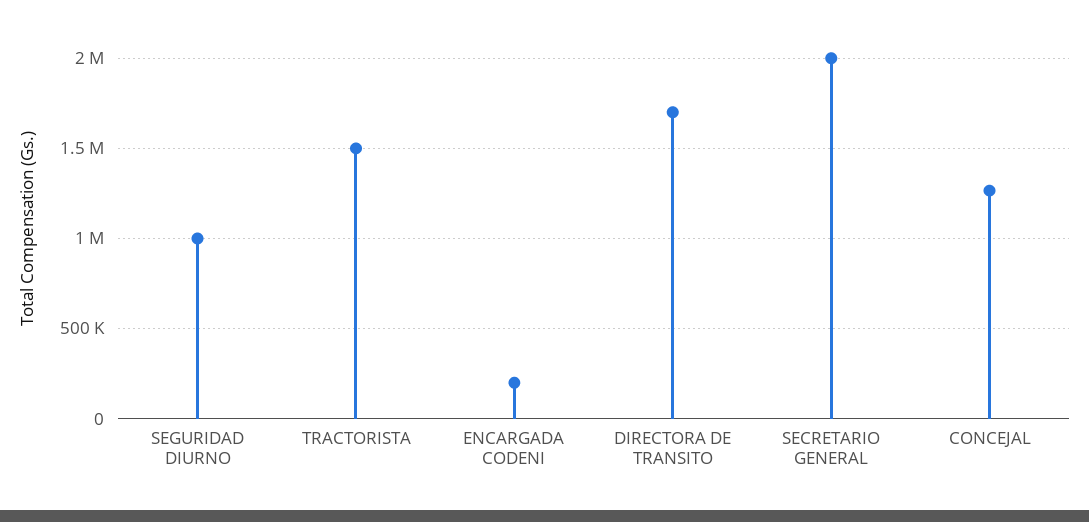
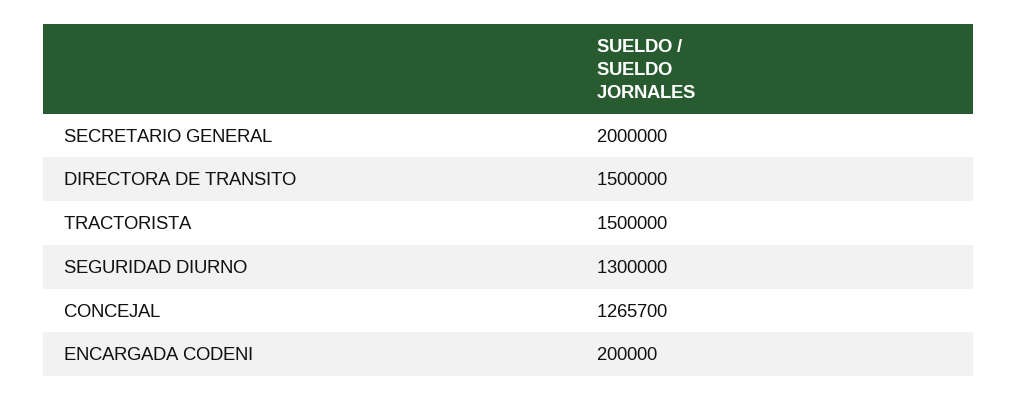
  {
-   "SEGURIDAD DIURNO": 1000000,
+   "SEGURIDAD DIURNO": 1300000,
    "TRACTORISTA": 1500000,
    "ENCARGADA CODENI": 200000,
-   "DIRECTORA DE TRANSITO": 1700000,
+   "DIRECTORA DE TRANSITO": 1500000,
    "SECRETARIO GENERAL": 2000000,
    "CONCEJAL": 1265700
  }

